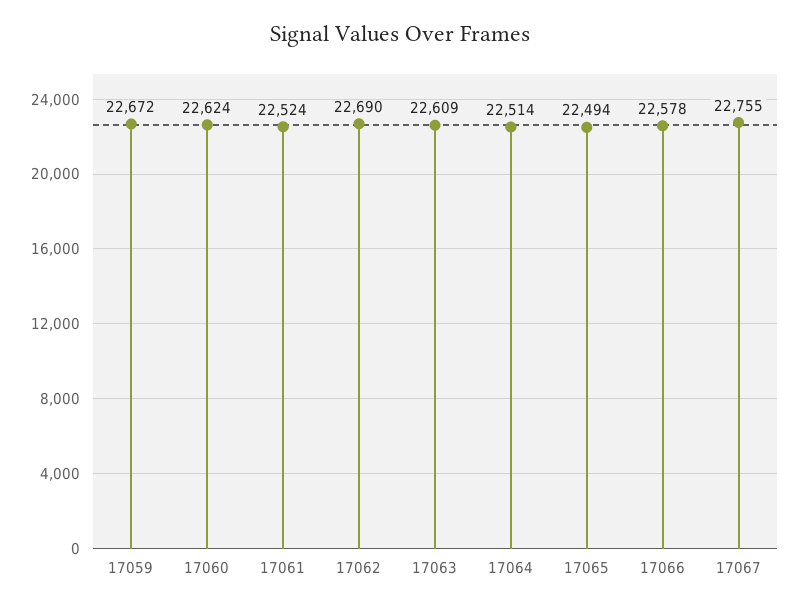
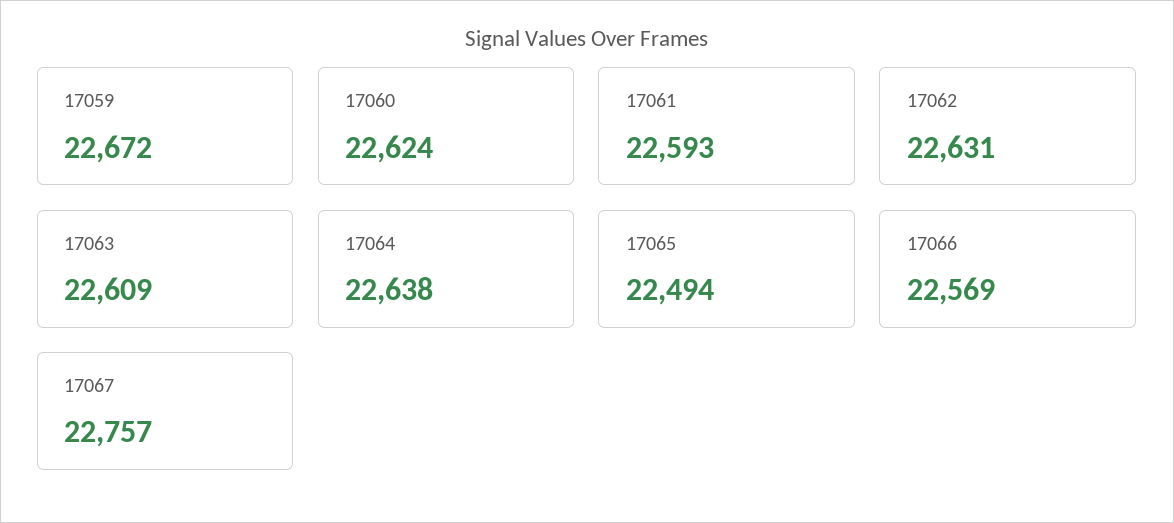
  {
    "17059": 22672,
    "17060": 22624,
-   "17061": 22524,
+   "17061": 22593,
-   "17062": 22690,
+   "17062": 22631,
    "17063": 22609,
-   "17064": 22514,
+   "17064": 22638,
    "17065": 22494,
-   "17066": 22578,
+   "17066": 22569,
-   "17067": 22755
+   "17067": 22757
  }

